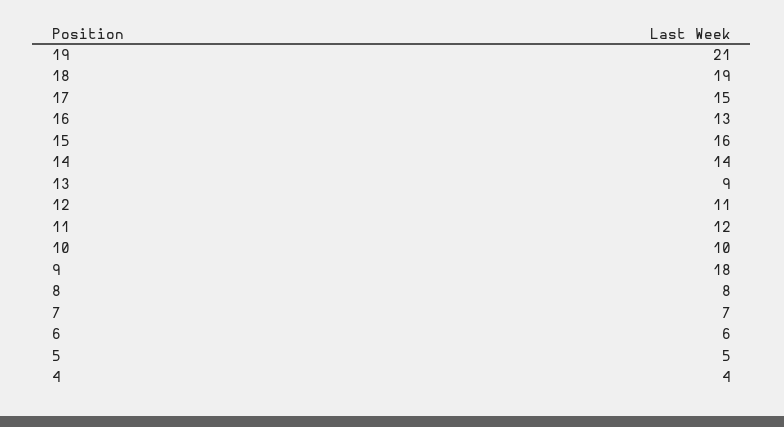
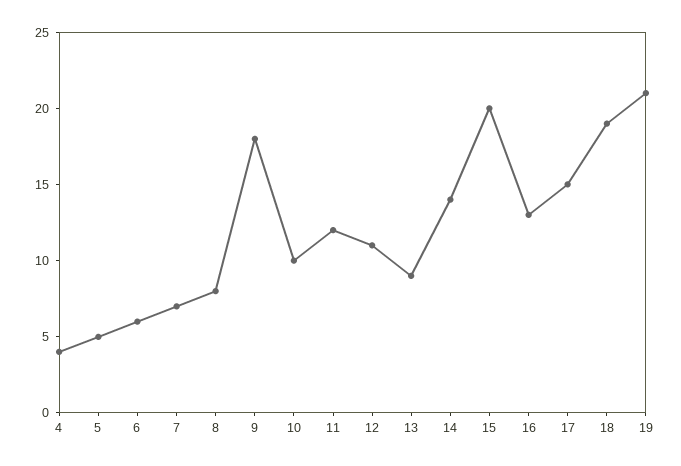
  {
    "19": 21,
    "18": 19,
    "17": 15,
    "16": 13,
-   "15": 16,
+   "15": 20,
    "14": 14,
    "13": 9,
    "12": 11,
    "11": 12,
    "10": 10,
    "9": 18,
    "8": 8,
    "7": 7,
    "6": 6,
    "5": 5,
    "4": 4
  }

